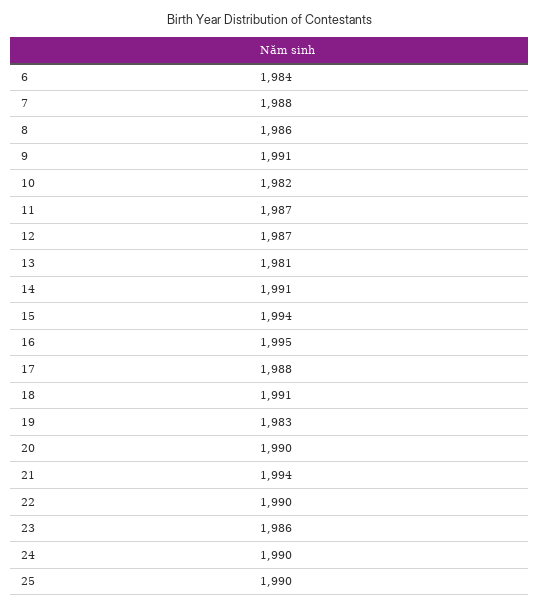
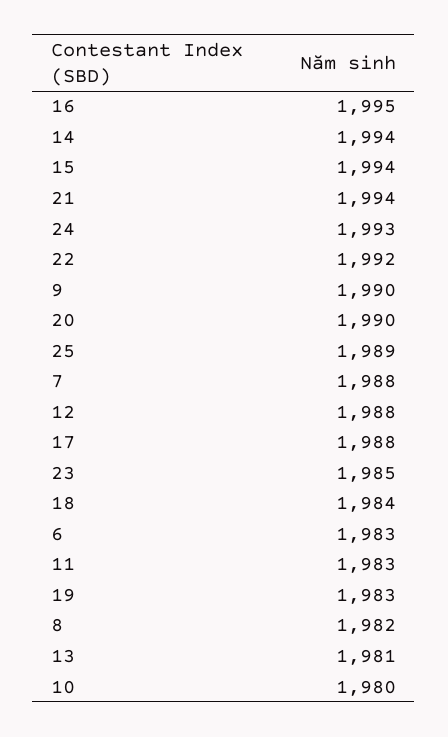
  {
-   "6": 1984,
+   "6": 1983,
    "7": 1988,
-   "8": 1986,
+   "8": 1982,
-   "9": 1991,
+   "9": 1990,
-   "10": 1982,
+   "10": 1980,
-   "11": 1987,
+   "11": 1983,
-   "12": 1987,
+   "12": 1988,
    "13": 1981,
-   "14": 1991,
+   "14": 1994,
    "15": 1994,
    "16": 1995,
    "17": 1988,
-   "18": 1991,
+   "18": 1984,
    "19": 1983,
    "20": 1990,
    "21": 1994,
-   "22": 1990,
+   "22": 1992,
-   "23": 1986,
+   "23": 1985,
-   "24": 1990,
+   "24": 1993,
-   "25": 1990
+   "25": 1989
  }

